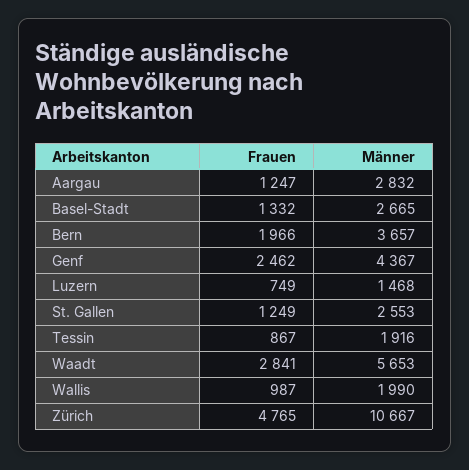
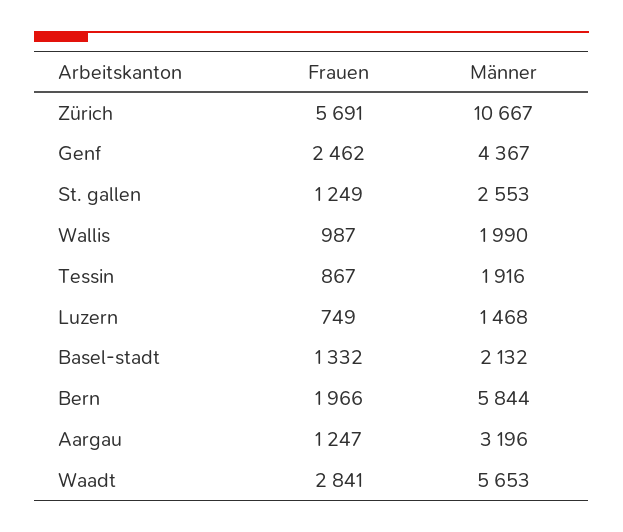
  {
    "Frauen": {
      "Aargau": 1247,
      "Basel-Stadt": 1332,
      "Bern": 1966,
      "Genf": 2462,
      "Luzern": 749,
      "St. Gallen": 1249,
      "Tessin": 867,
      "Waadt": 2841,
      "Wallis": 987,
-     "Zürich": 4765
+     "Zürich": 5691
    },
    "Männer": {
-     "Aargau": 2832,
+     "Aargau": 3196,
-     "Basel-Stadt": 2665,
+     "Basel-Stadt": 2132,
-     "Bern": 3657,
+     "Bern": 5844,
      "Genf": 4367,
      "Luzern": 1468,
      "St. Gallen": 2553,
      "Tessin": 1916,
      "Waadt": 5653,
      "Wallis": 1990,
      "Zürich": 10667
    }
  }

